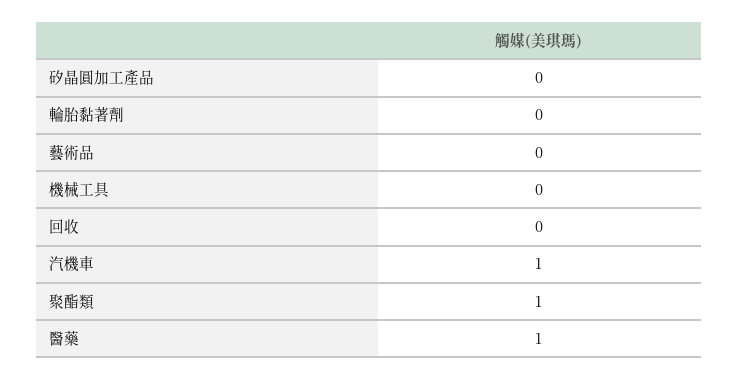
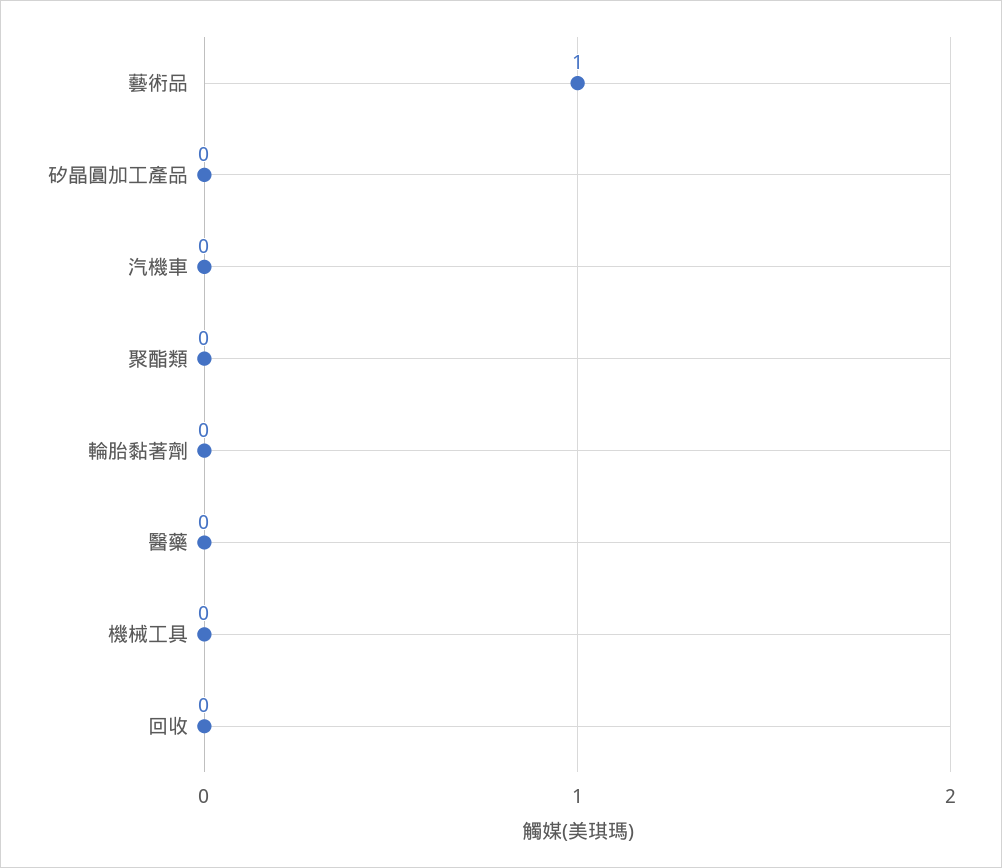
  {
    "矽晶圓加工產品": 0,
    "輪胎黏著劑": 0,
-   "藝術品": 0,
+   "藝術品": 1,
    "機械工具": 0,
    "回收": 0,
-   "汽機車": 1,
+   "汽機車": 0,
-   "聚酯類": 1,
+   "聚酯類": 0,
-   "醫藥": 1
+   "醫藥": 0
  }

